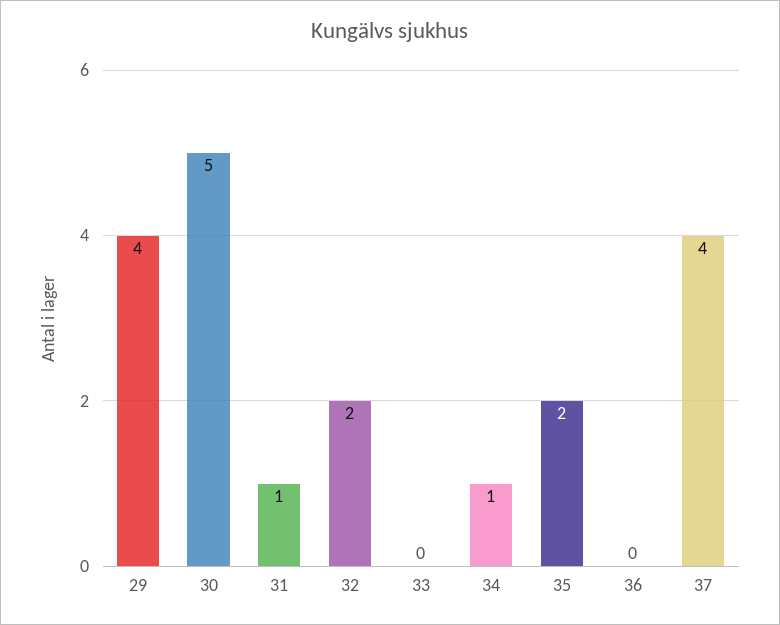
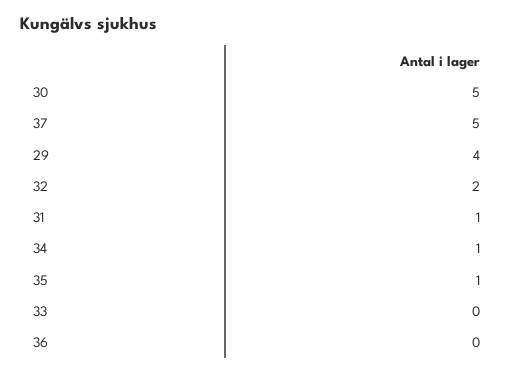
  {
    "29": 4,
    "30": 5,
    "31": 1,
    "32": 2,
    "33": 0,
    "34": 1,
-   "35": 2,
+   "35": 1,
    "36": 0,
-   "37": 4
+   "37": 5
  }

